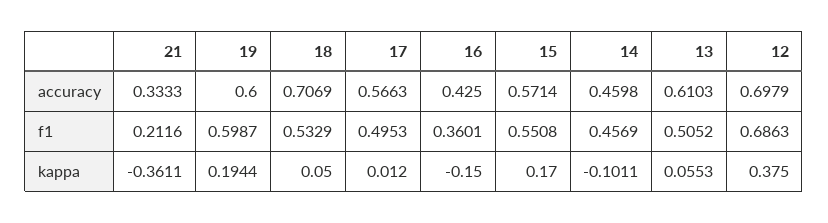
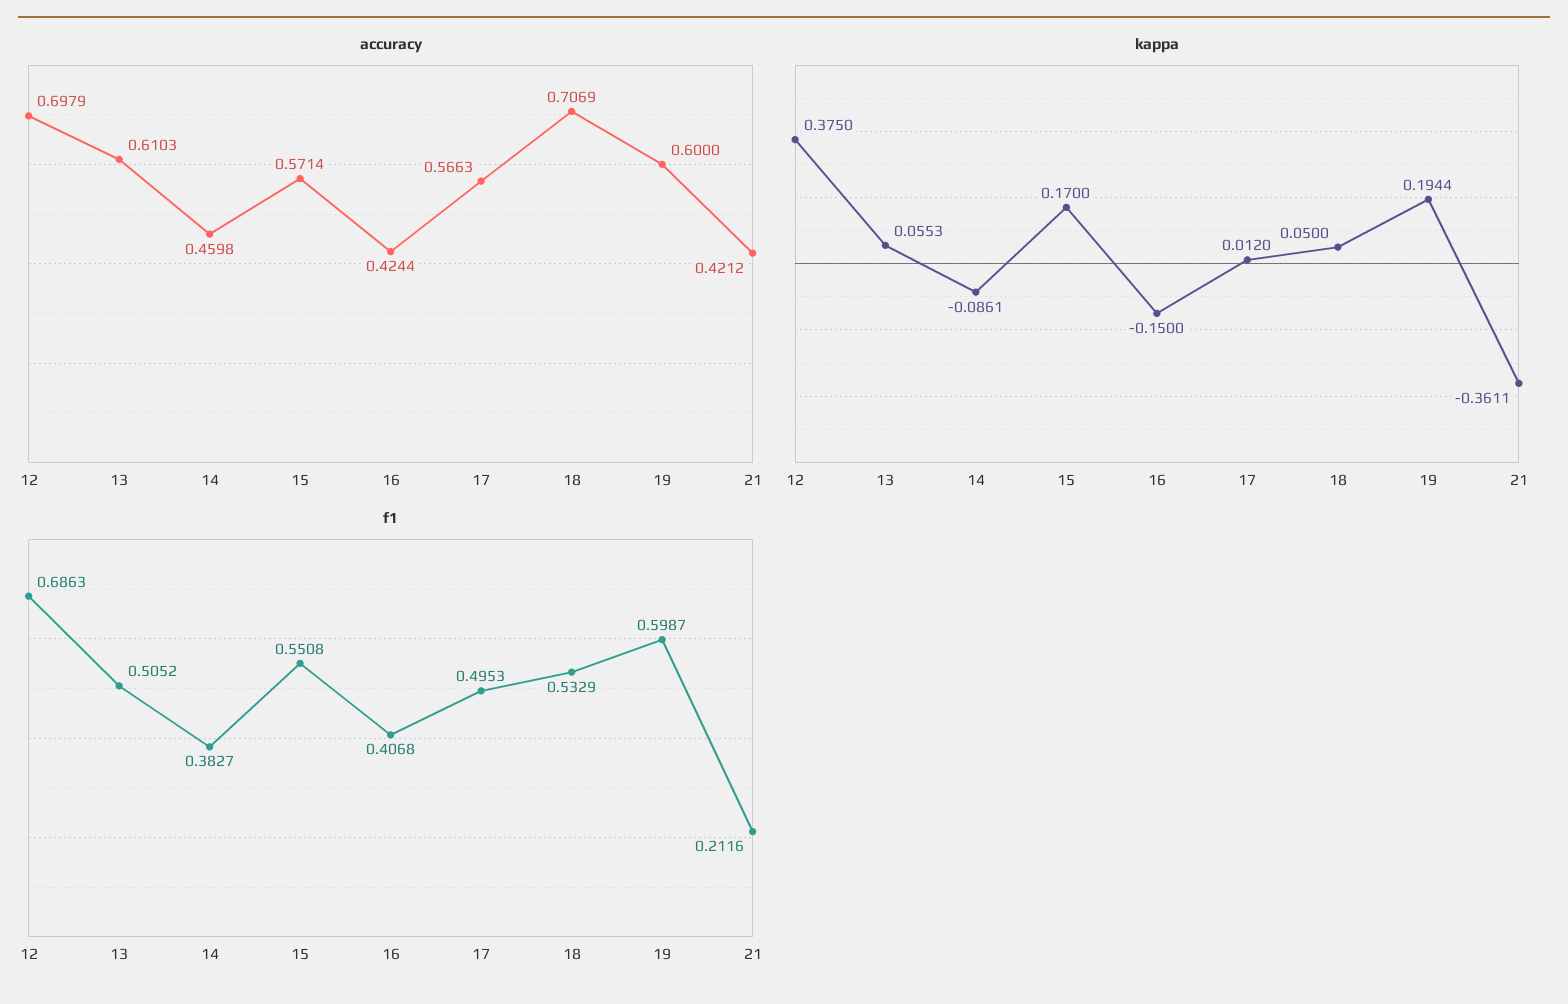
  {
    "accuracy": {
-     "21": 0.3333,
+     "21": 0.4212,
      "19": 0.6,
      "18": 0.7069,
      "17": 0.5663,
-     "16": 0.425,
+     "16": 0.4244,
      "15": 0.5714,
      "14": 0.4598,
      "13": 0.6103,
      "12": 0.6979
    },
    "f1": {
      "21": 0.2116,
      "19": 0.5987,
      "18": 0.5329,
      "17": 0.4953,
-     "16": 0.3601,
+     "16": 0.4068,
      "15": 0.5508,
-     "14": 0.4569,
+     "14": 0.3827,
      "13": 0.5052,
      "12": 0.6863
    },
    "kappa": {
      "21": -0.3611,
      "19": 0.1944,
      "18": 0.05,
      "17": 0.012,
      "16": -0.15,
      "15": 0.17,
-     "14": -0.1011,
+     "14": -0.0861,
      "13": 0.0553,
      "12": 0.375
    }
  }

